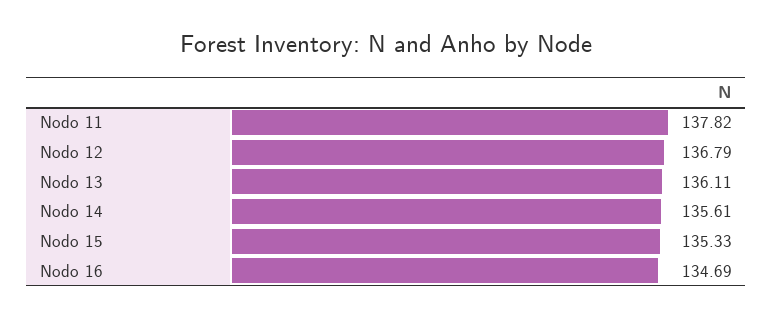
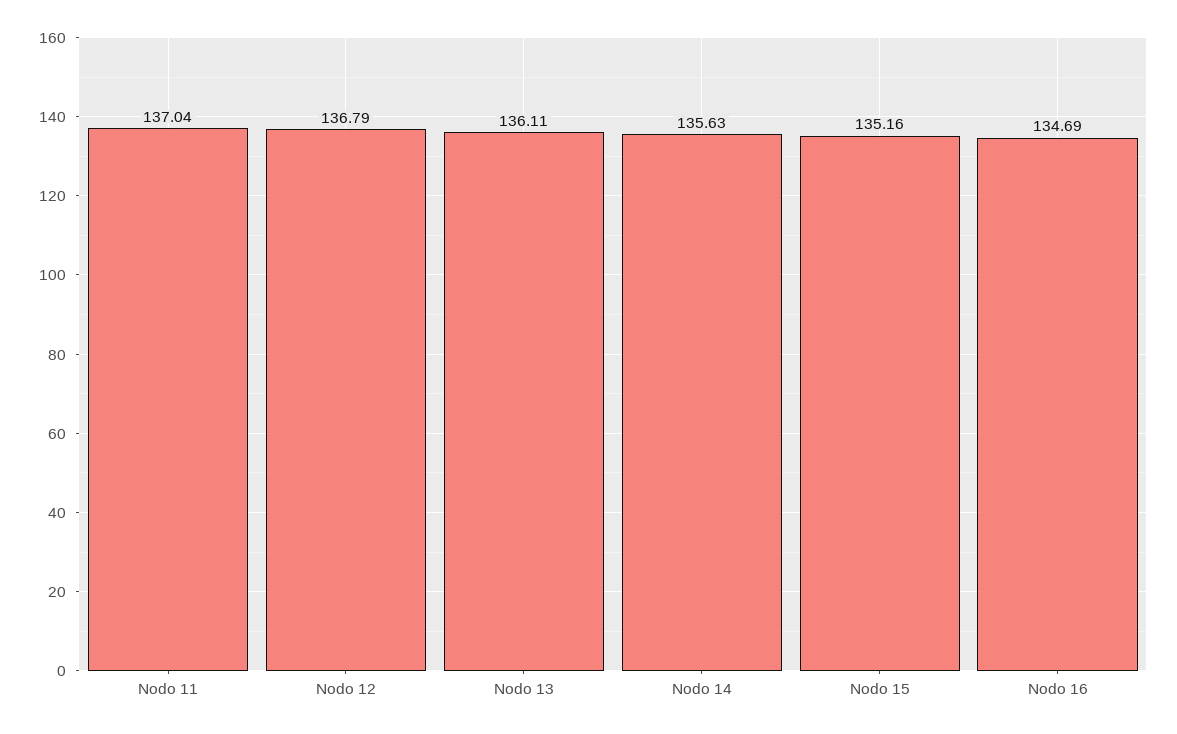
  {
-   "Nodo 11": 137.82,
+   "Nodo 11": 137.04,
    "Nodo 12": 136.79,
    "Nodo 13": 136.11,
-   "Nodo 14": 135.61,
+   "Nodo 14": 135.63,
-   "Nodo 15": 135.33,
+   "Nodo 15": 135.16,
    "Nodo 16": 134.69
  }

